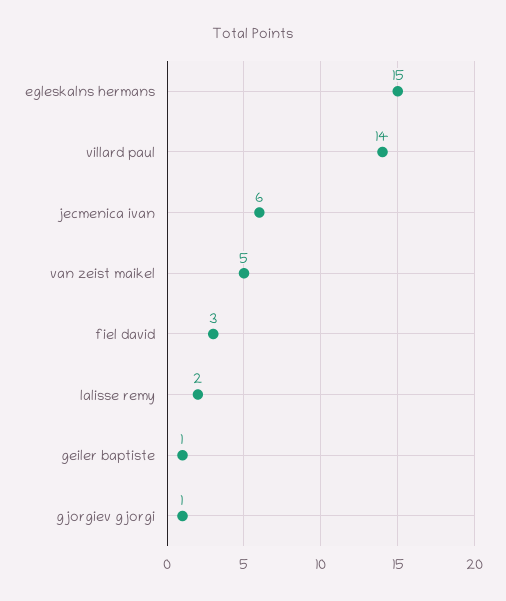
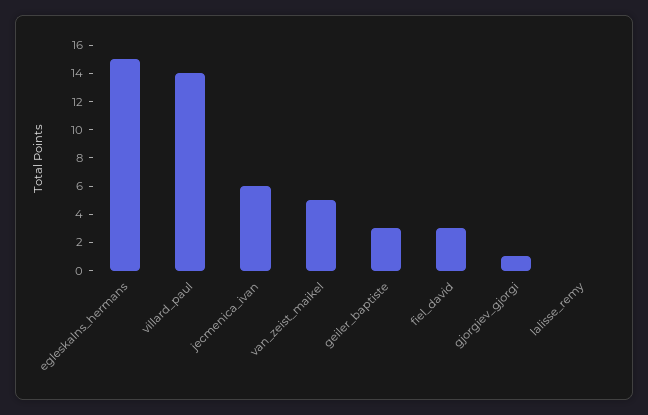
  {
    "egleskalns hermans": 15,
    "villard paul": 14,
    "jecmenica ivan": 6,
    "van zeist maikel": 5,
    "fiel david": 3,
-   "lalisse remy": 2,
+   "lalisse remy": 0,
-   "geiler baptiste": 1,
+   "geiler baptiste": 3,
    "gjorgiev gjorgi": 1
  }

